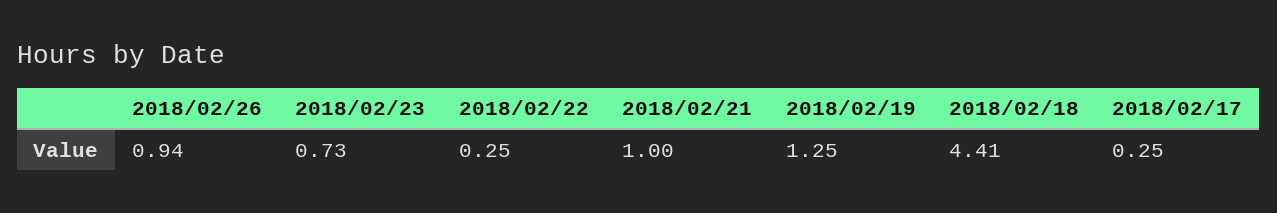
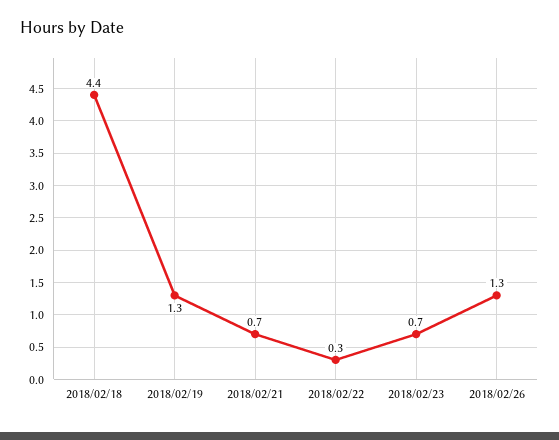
  {
-   "2018/02/26": 0.94,
+   "2018/02/26": 1.3,
    "2018/02/23": 0.73,
    "2018/02/22": 0.25,
-   "2018/02/21": 1,
+   "2018/02/21": 0.7,
    "2018/02/19": 1.25,
-   "2018/02/18": 4.41,
+   "2018/02/18": 4.41
-   "2018/02/17": 0.25
  }

